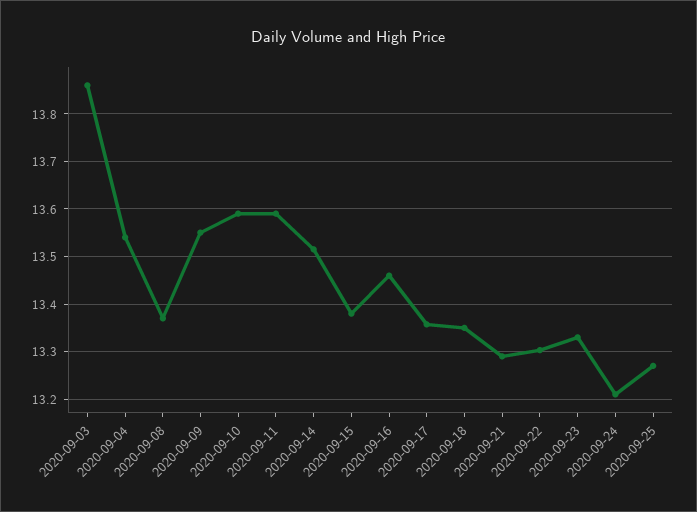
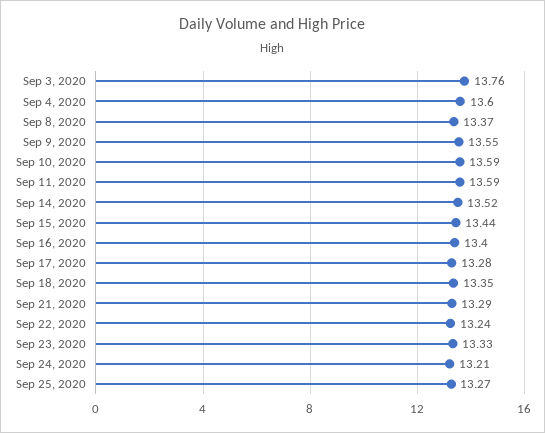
  {
-   "2020-09-03": 13.86,
+   "2020-09-03": 13.76,
-   "2020-09-04": 13.54,
+   "2020-09-04": 13.6,
    "2020-09-08": 13.37,
    "2020-09-09": 13.55,
    "2020-09-10": 13.59,
    "2020-09-11": 13.59,
    "2020-09-14": 13.52,
-   "2020-09-15": 13.38,
+   "2020-09-15": 13.44,
-   "2020-09-16": 13.46,
+   "2020-09-16": 13.4,
-   "2020-09-17": 13.36,
+   "2020-09-17": 13.28,
    "2020-09-18": 13.35,
    "2020-09-21": 13.29,
-   "2020-09-22": 13.3,
+   "2020-09-22": 13.24,
    "2020-09-23": 13.33,
    "2020-09-24": 13.21,
    "2020-09-25": 13.27
  }

